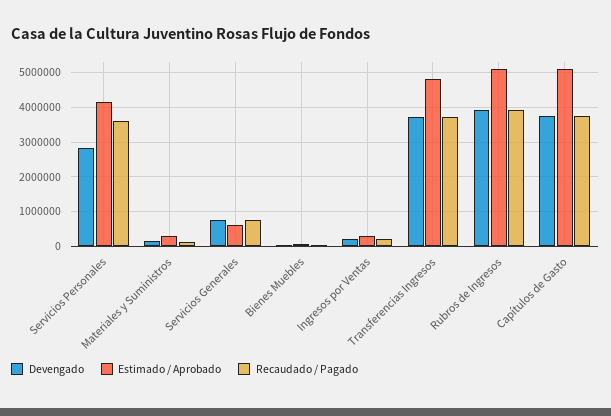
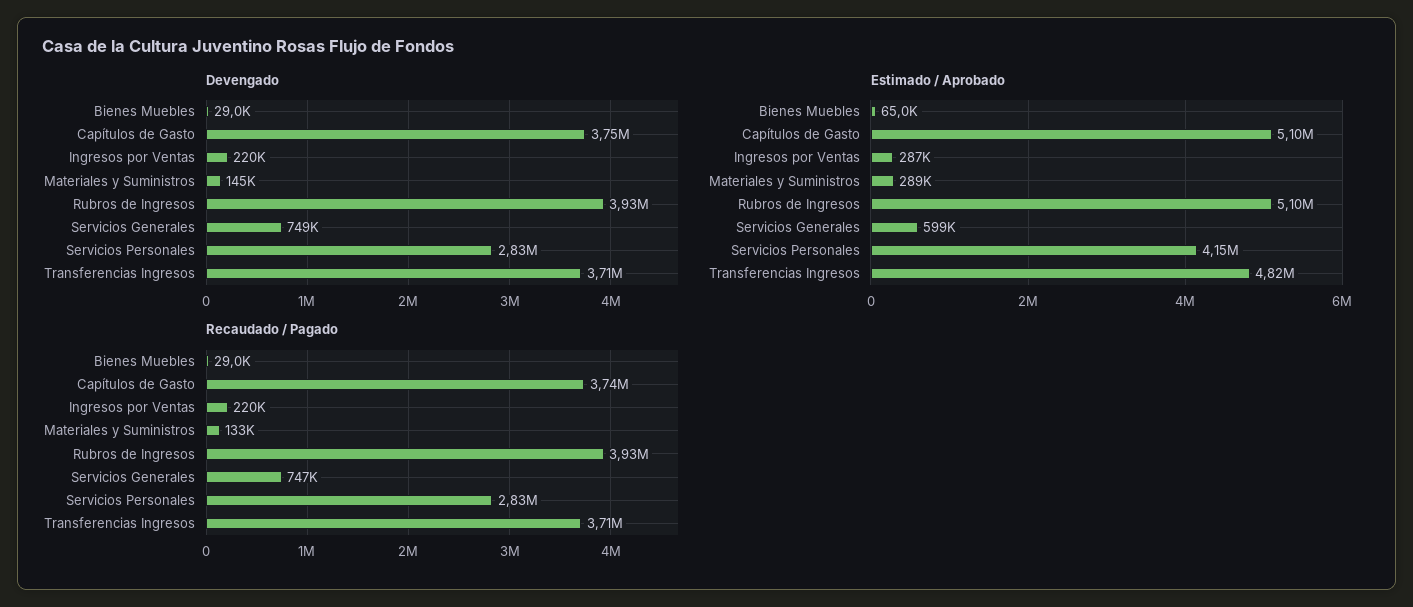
  {
    "Devengado": {
      "Servicios Personales": 2830000,
      "Materiales y Suministros": 145000,
      "Servicios Generales": 749000,
      "Bienes Muebles": 29000,
      "Ingresos por Ventas": 220000,
      "Transferencias Ingresos": 3710000,
      "Rubros de Ingresos": 3930000,
      "Capítulos de Gasto": 3750000
    },
    "Estimado / Aprobado": {
      "Servicios Personales": 4150000,
      "Materiales y Suministros": 289000,
      "Servicios Generales": 599000,
      "Bienes Muebles": 65000,
      "Ingresos por Ventas": 287000,
      "Transferencias Ingresos": 4820000,
      "Rubros de Ingresos": 5100000,
      "Capítulos de Gasto": 5100000
    },
    "Recaudado / Pagado": {
-     "Servicios Personales": 3600000,
+     "Servicios Personales": 2830000,
      "Materiales y Suministros": 133000,
      "Servicios Generales": 747000,
      "Bienes Muebles": 29000,
      "Ingresos por Ventas": 220000,
      "Transferencias Ingresos": 3710000,
      "Rubros de Ingresos": 3930000,
      "Capítulos de Gasto": 3740000
    }
  }

